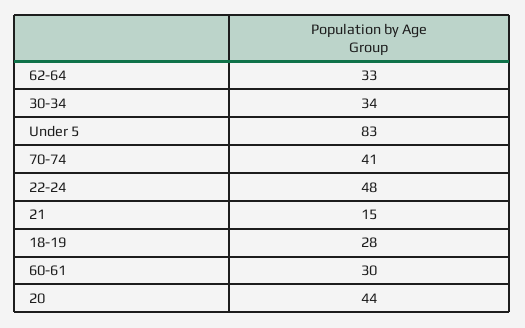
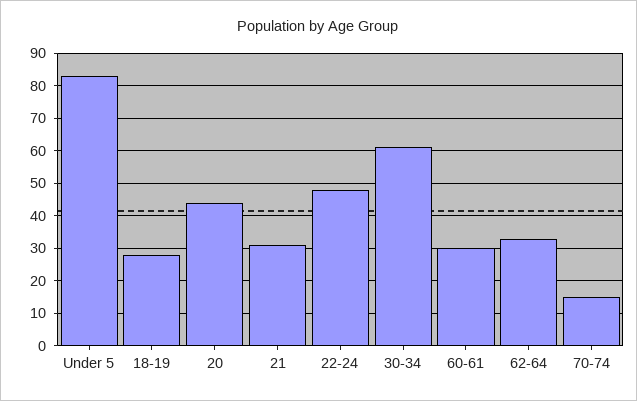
  {
    "62-64": 33,
-   "30-34": 34,
+   "30-34": 60,
    "Under 5": 83,
-   "70-74": 41,
+   "70-74": 15,
    "22-24": 48,
-   "21": 15,
+   "21": 30,
    "18-19": 28,
    "60-61": 30,
    "20": 44
  }

